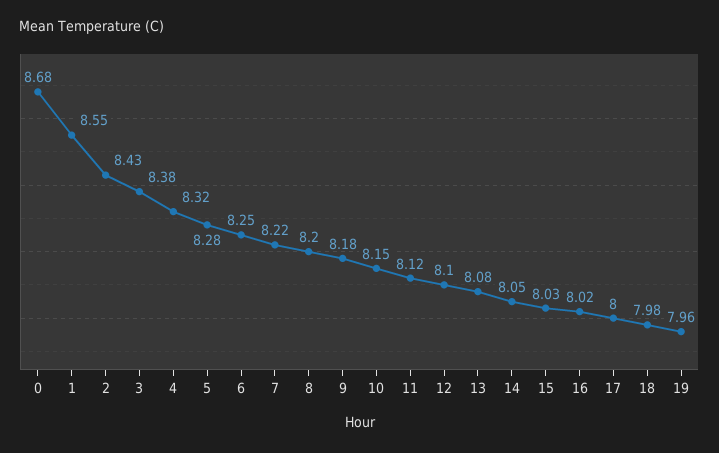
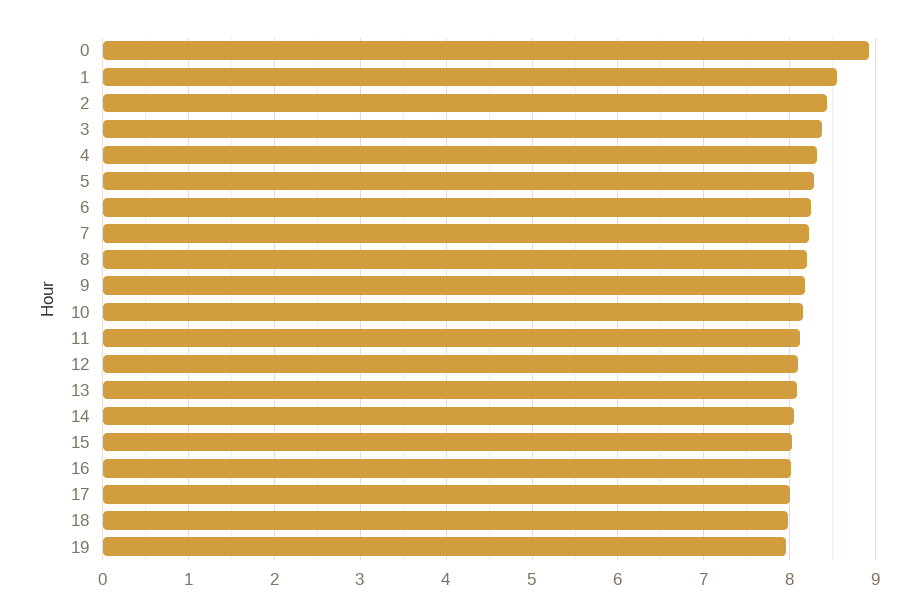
  {
-   "0": 8.68,
+   "0": 8.9,
    "1": 8.55,
    "2": 8.43,
    "3": 8.38,
    "4": 8.32,
    "5": 8.28,
    "6": 8.25,
    "7": 8.22,
    "8": 8.2,
    "9": 8.18,
    "10": 8.15,
    "11": 8.12,
    "12": 8.1,
    "13": 8.08,
    "14": 8.05,
    "15": 8.03,
    "16": 8.02,
    "17": 8,
    "18": 7.98,
    "19": 7.96
  }

